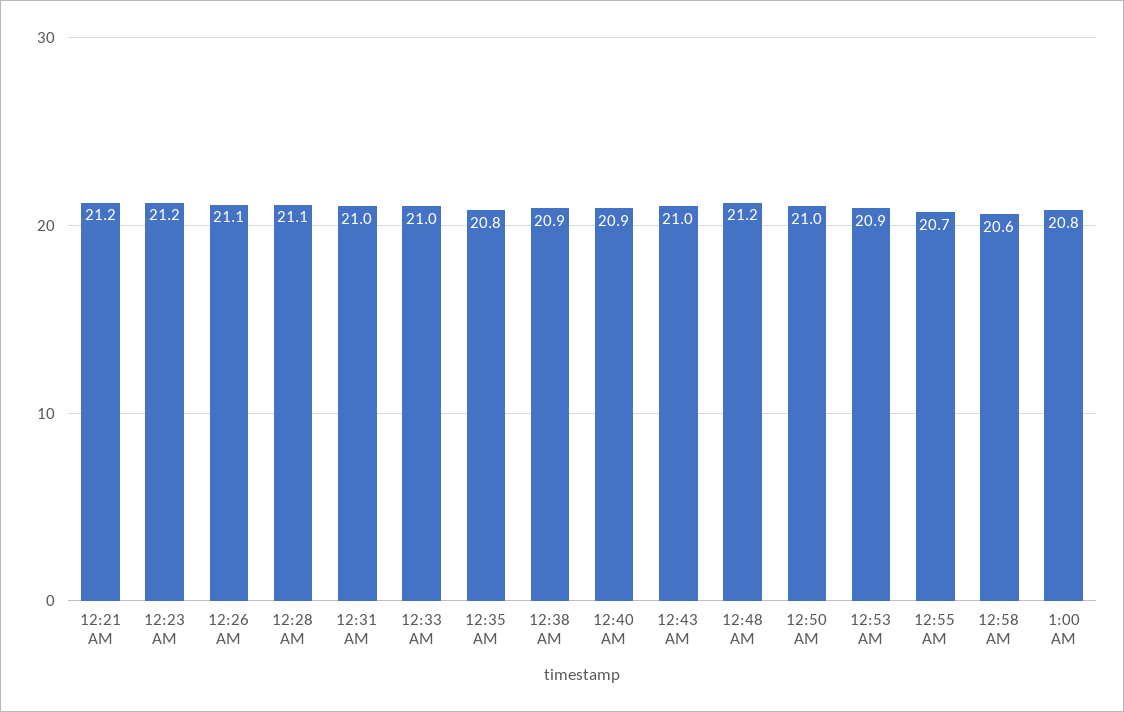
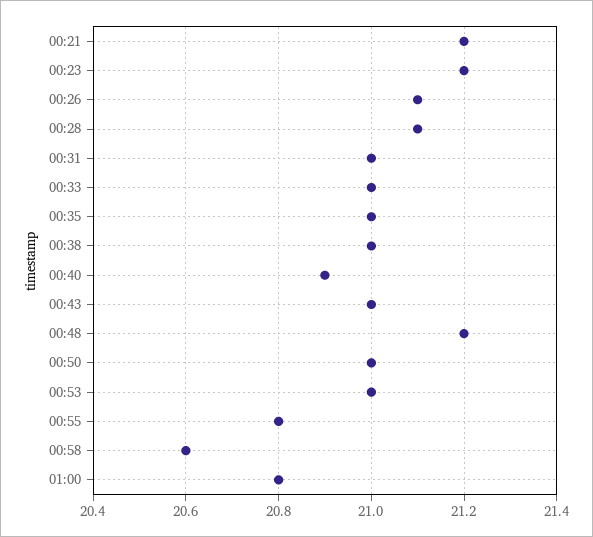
  {
    "12:21 AM": 21.2,
    "12:23 AM": 21.2,
    "12:26 AM": 21.1,
    "12:28 AM": 21.1,
    "12:31 AM": 21,
    "12:33 AM": 21,
-   "12:35 AM": 20.8,
+   "12:35 AM": 21,
-   "12:38 AM": 20.9,
+   "12:38 AM": 21,
    "12:40 AM": 20.9,
    "12:43 AM": 21,
    "12:48 AM": 21.2,
    "12:50 AM": 21,
-   "12:53 AM": 20.9,
+   "12:53 AM": 21,
-   "12:55 AM": 20.7,
+   "12:55 AM": 20.8,
    "12:58 AM": 20.6,
    "1:00 AM": 20.8
  }

